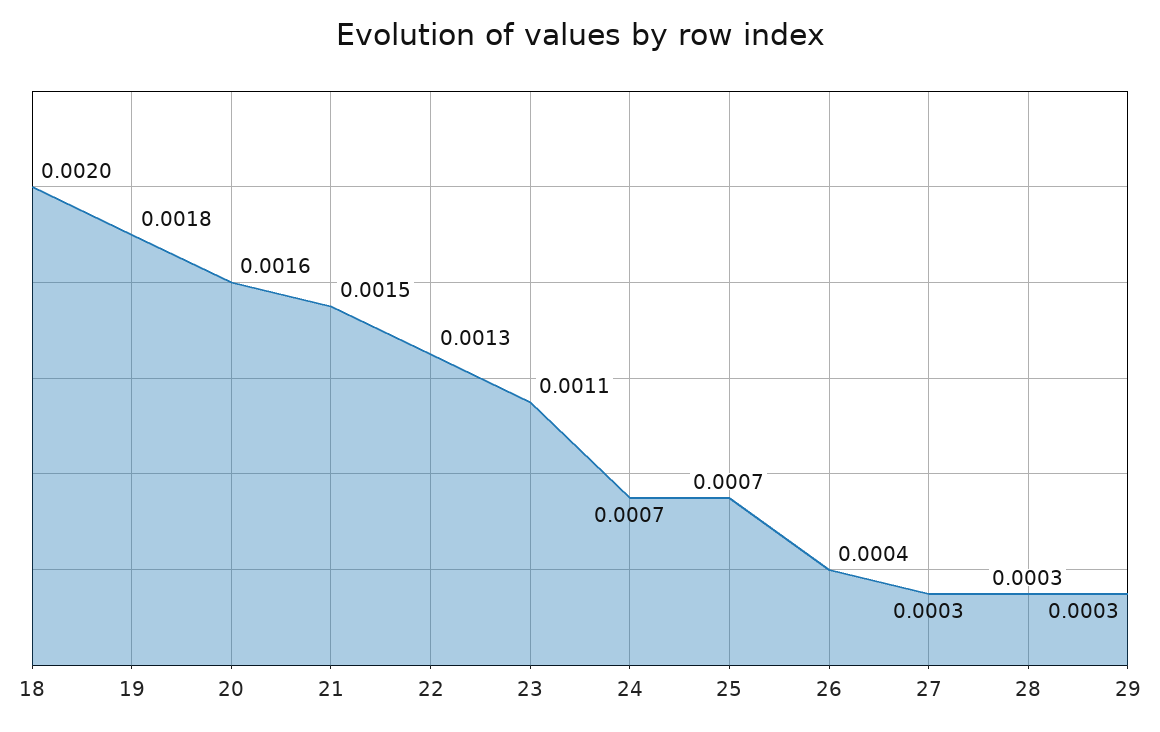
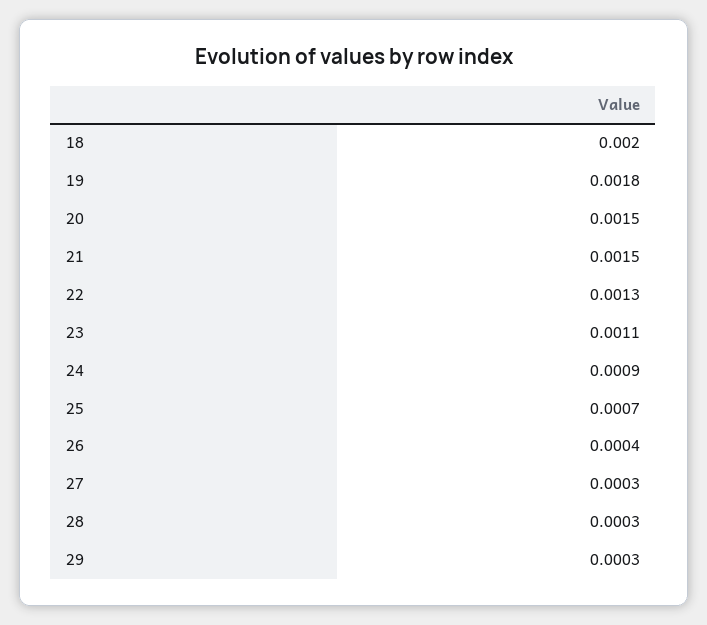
  {
    "18": 0.002,
    "19": 0.0018,
-   "20": 0.0016,
+   "20": 0.0015,
    "21": 0.0015,
    "22": 0.0013,
    "23": 0.0011,
-   "24": 0.0007,
+   "24": 0.0009,
    "25": 0.0007,
    "26": 0.0004,
    "27": 0.0003,
    "28": 0.0003,
    "29": 0.0003
  }

